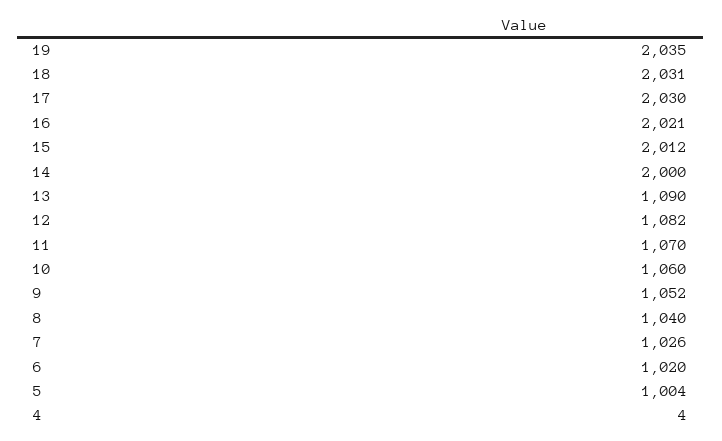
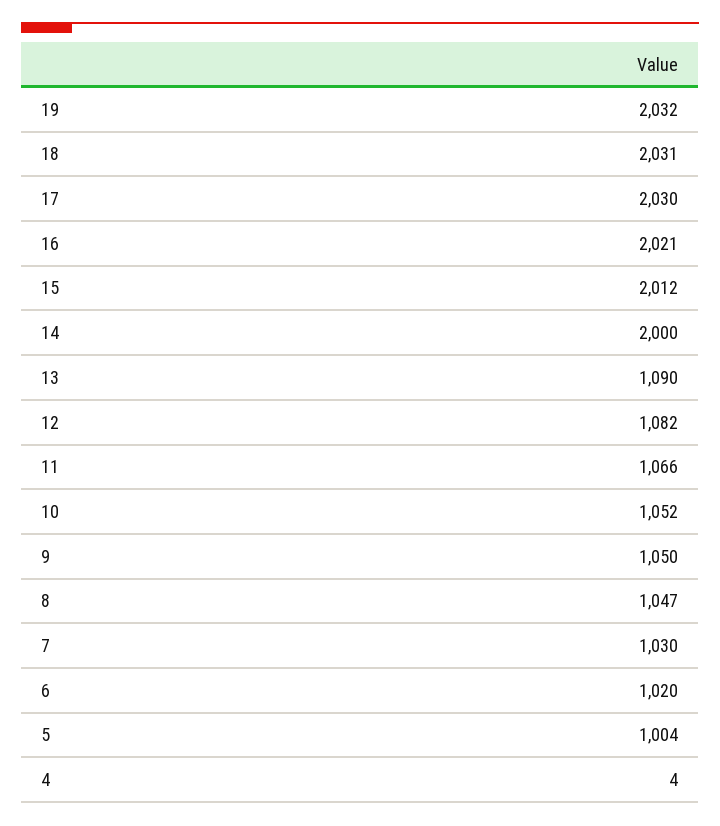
  {
-   "19": 2035,
+   "19": 2032,
    "18": 2031,
    "17": 2030,
    "16": 2021,
    "15": 2012,
    "14": 2000,
    "13": 1090,
    "12": 1082,
-   "11": 1070,
+   "11": 1066,
-   "10": 1060,
+   "10": 1052,
-   "9": 1052,
+   "9": 1050,
-   "8": 1040,
+   "8": 1047,
-   "7": 1026,
+   "7": 1030,
    "6": 1020,
    "5": 1004,
    "4": 4
  }

